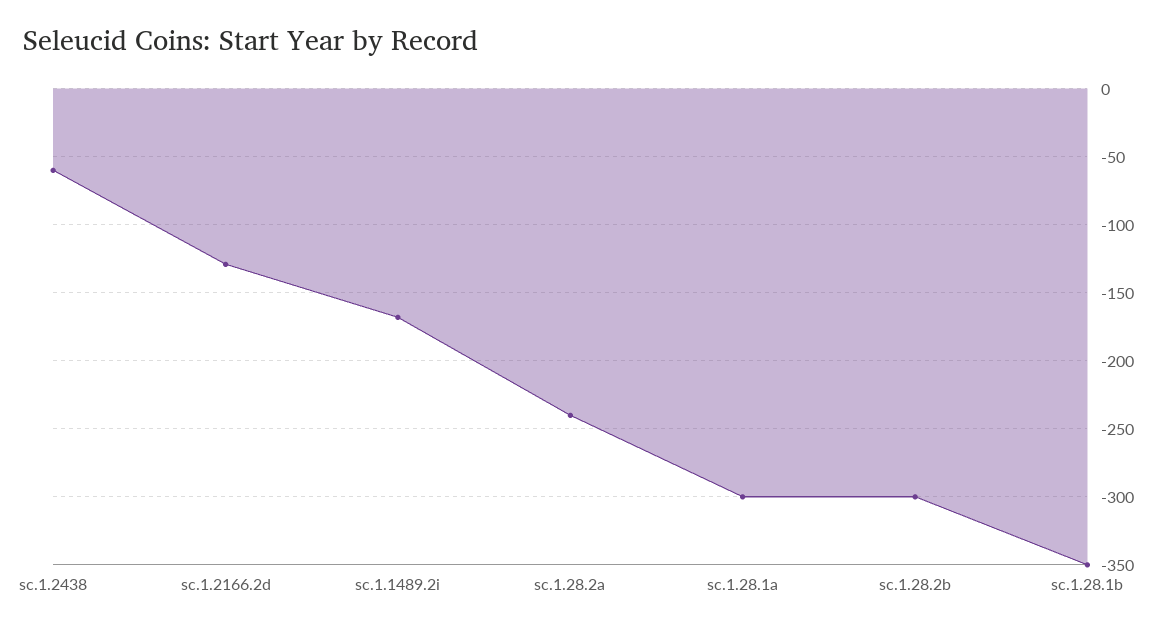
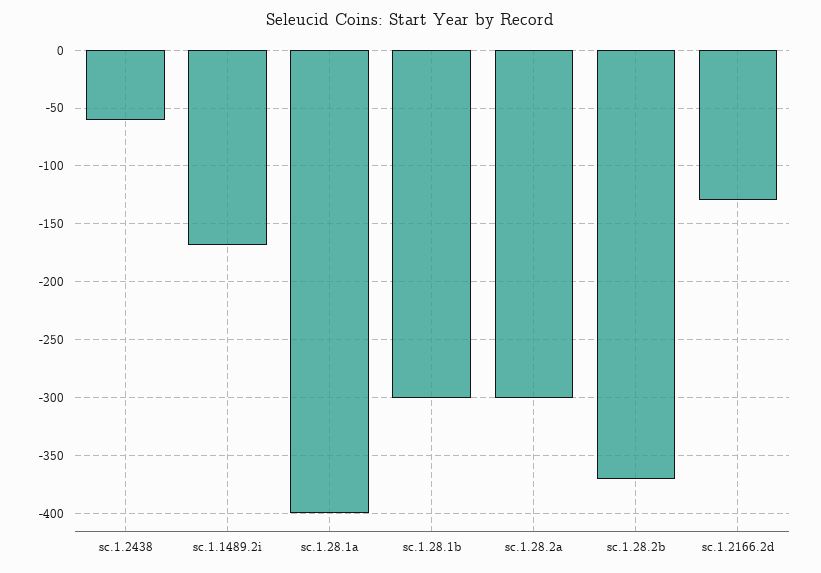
  {
    "sc.1.2438": -60,
    "sc.1.2166.2d": -130,
    "sc.1.1489.2i": -170,
-   "sc.1.28.2a": -240,
+   "sc.1.28.2a": -300,
-   "sc.1.28.1a": -300,
+   "sc.1.28.1a": -400,
-   "sc.1.28.2b": -300,
+   "sc.1.28.2b": -370,
-   "sc.1.28.1b": -350
+   "sc.1.28.1b": -300
  }

